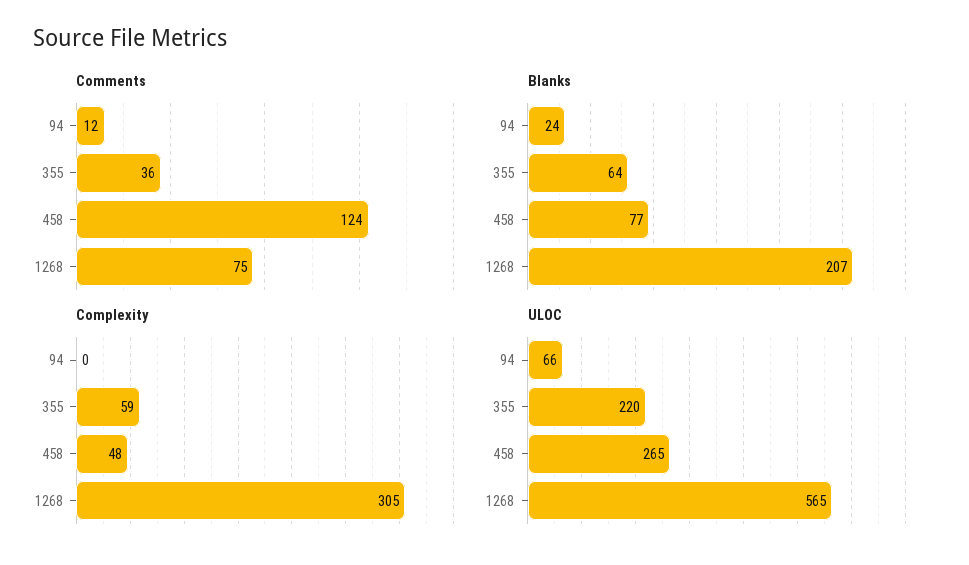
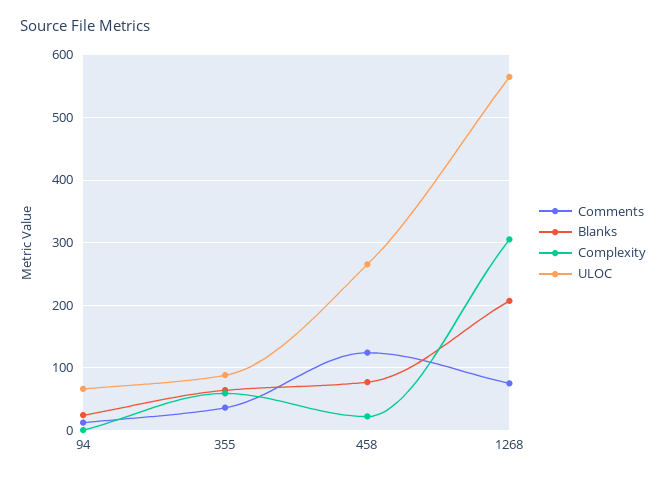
  {
    "Comments": {
      "94": 12,
      "355": 36,
      "458": 124,
      "1268": 75
    },
    "Blanks": {
      "94": 24,
      "355": 64,
      "458": 77,
      "1268": 207
    },
    "Complexity": {
      "94": 0,
      "355": 59,
-     "458": 48,
+     "458": 20,
      "1268": 305
    },
    "ULOC": {
      "94": 66,
-     "355": 220,
+     "355": 90,
      "458": 265,
      "1268": 565
    }
  }

